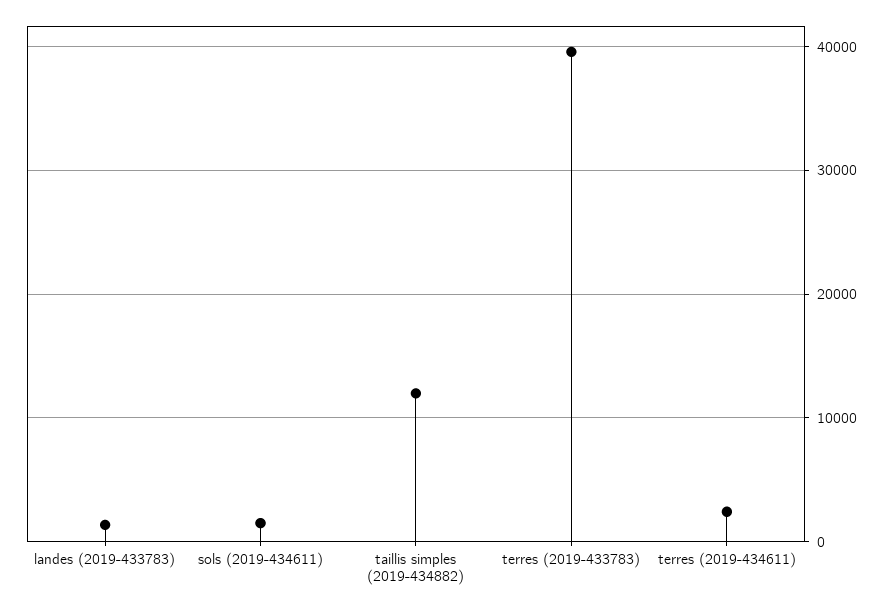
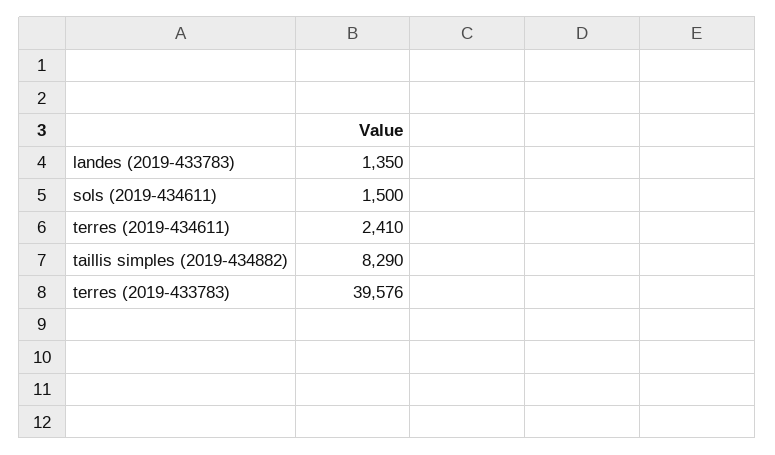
  {
    "landes (2019-433783)": 1350,
    "sols (2019-434611)": 1500,
-   "taillis simples (2019-434882)": 12000,
+   "taillis simples (2019-434882)": 8290,
    "terres (2019-433783)": 39576,
    "terres (2019-434611)": 2410
  }

